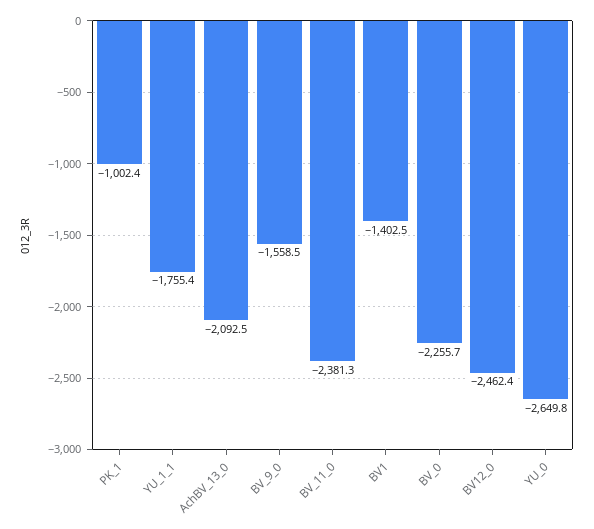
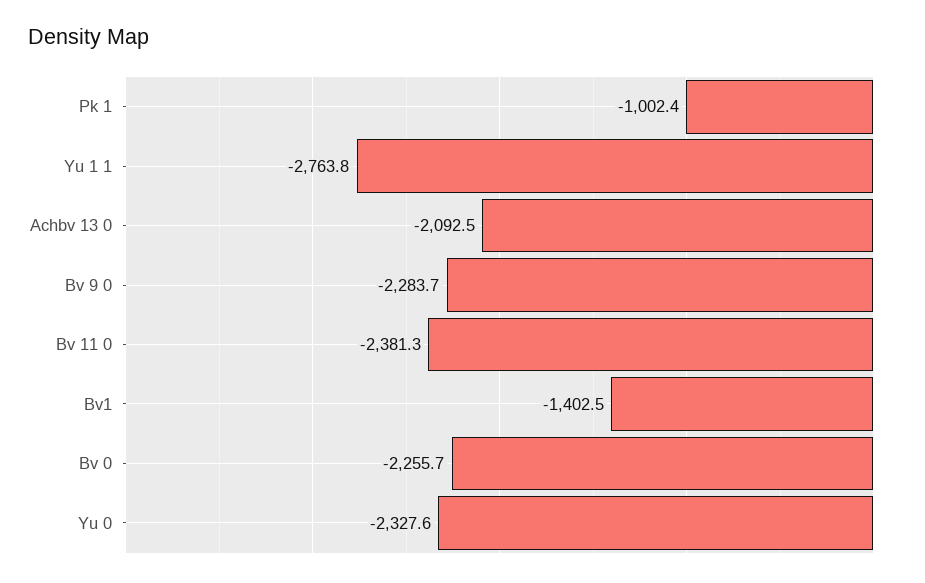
  {
    "PK_1": -1002.4,
-   "YU_1_1": -1755.4,
+   "YU_1_1": -2763.8,
    "AchBV_13_0": -2092.5,
-   "BV_9_0": -1558.5,
+   "BV_9_0": -2283.7,
    "BV_11_0": -2381.3,
    "BV1": -1402.5,
    "BV_0": -2255.7,
-   "BV12_0": -2462.4,
-   "YU_0": -2649.8
+   "YU_0": -2327.6
  }

